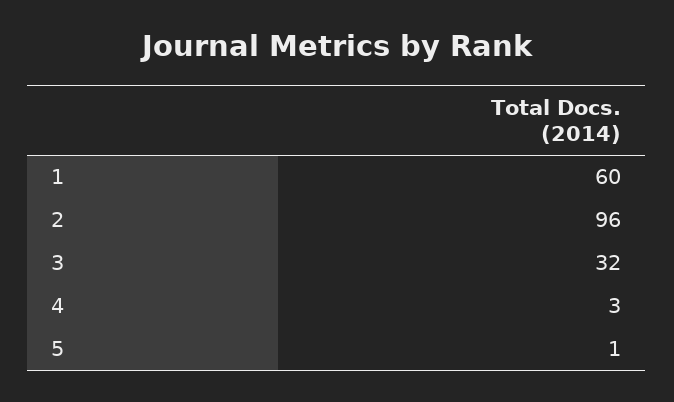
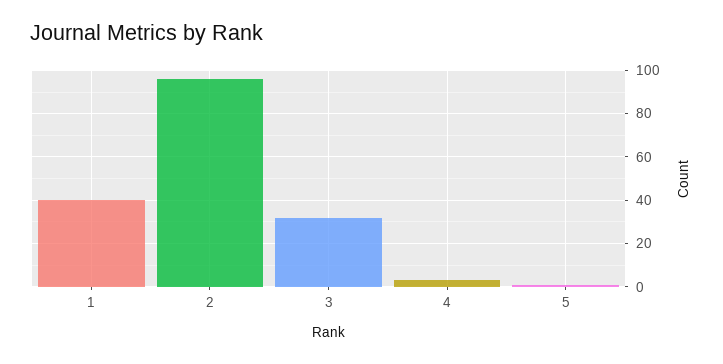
  {
-   "1": 60,
+   "1": 40,
    "2": 96,
    "3": 32,
    "4": 3,
    "5": 1
  }

